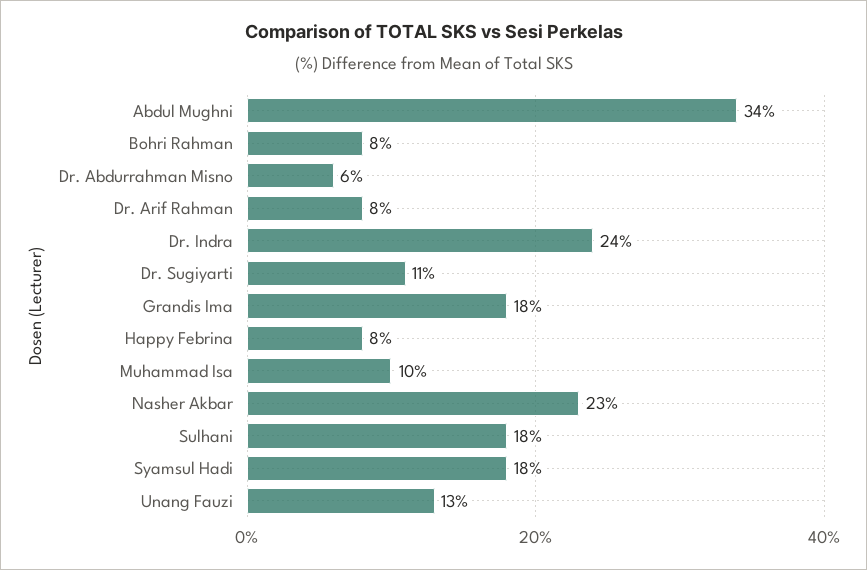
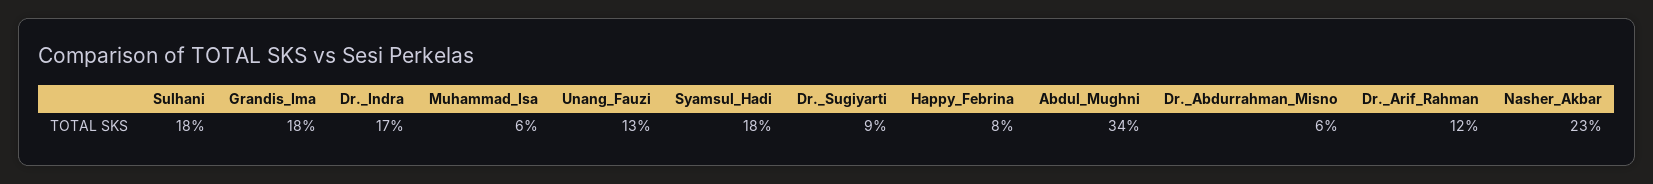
  {
    "Abdul Mughni": 34,
-   "Bohri Rahman": 8,
    "Dr. Abdurrahman Misno": 6,
-   "Dr. Arif Rahman": 8,
+   "Dr. Arif Rahman": 12,
-   "Dr. Indra": 24,
+   "Dr. Indra": 17,
-   "Dr. Sugiyarti": 11,
+   "Dr. Sugiyarti": 9,
    "Grandis Ima": 18,
    "Happy Febrina": 8,
-   "Muhammad Isa": 10,
+   "Muhammad Isa": 6,
    "Nasher Akbar": 23,
    "Sulhani": 18,
    "Syamsul Hadi": 18,
    "Unang Fauzi": 13
  }

